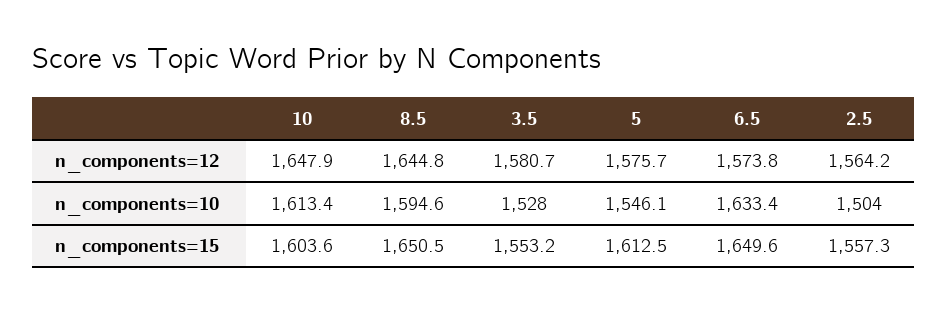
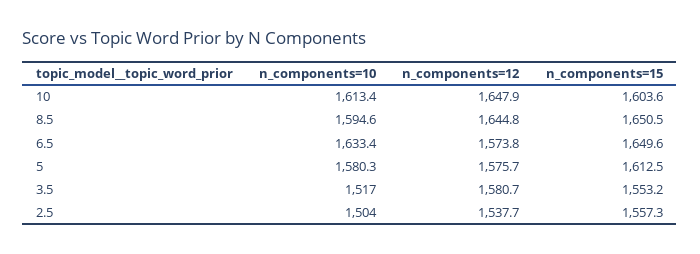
  {
    "10": {
      "n_components=12": 1647.9,
      "n_components=10": 1613.4,
      "n_components=15": 1603.6
    },
    "8.5": {
      "n_components=12": 1644.8,
      "n_components=10": 1594.6,
      "n_components=15": 1650.5
    },
    "3.5": {
      "n_components=12": 1580.7,
-     "n_components=10": 1528,
+     "n_components=10": 1517,
      "n_components=15": 1553.2
    },
    "5": {
      "n_components=12": 1575.7,
-     "n_components=10": 1546.1,
+     "n_components=10": 1580.3,
      "n_components=15": 1612.5
    },
    "6.5": {
      "n_components=12": 1573.8,
      "n_components=10": 1633.4,
      "n_components=15": 1649.6
    },
    "2.5": {
-     "n_components=12": 1564.2,
+     "n_components=12": 1537.7,
      "n_components=10": 1504,
      "n_components=15": 1557.3
    }
  }

